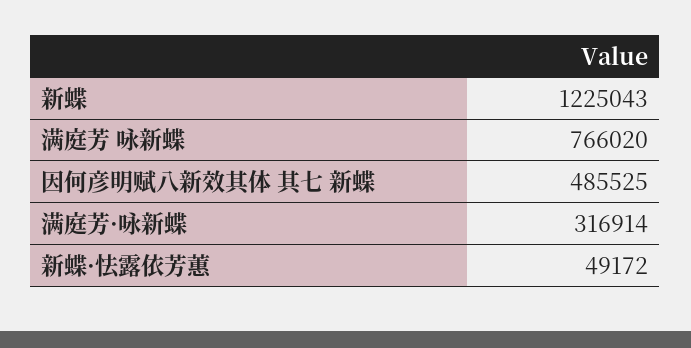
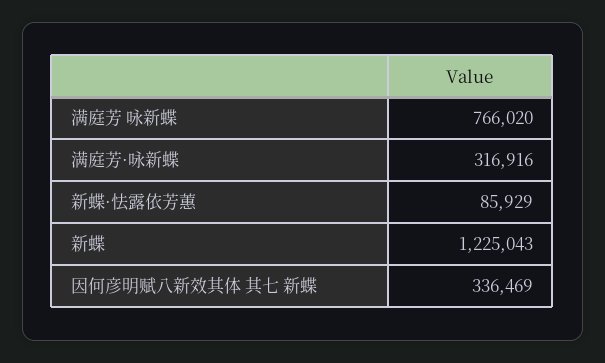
  {
    "新蝶": 1225043,
    "满庭芳 咏新蝶": 766020,
-   "因何彦明赋八新效其体 其七 新蝶": 485525,
+   "因何彦明赋八新效其体 其七 新蝶": 336469,
-   "满庭芳·咏新蝶": 316914,
+   "满庭芳·咏新蝶": 316916,
-   "新蝶·怯露依芳蕙": 49172
+   "新蝶·怯露依芳蕙": 85929
  }

